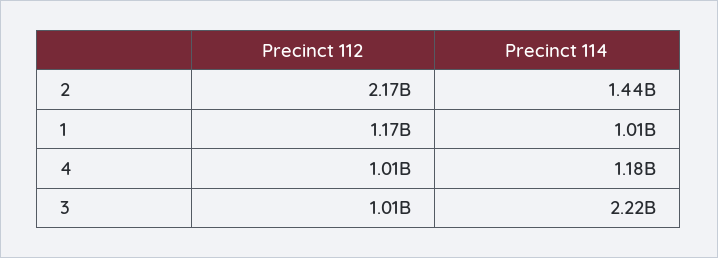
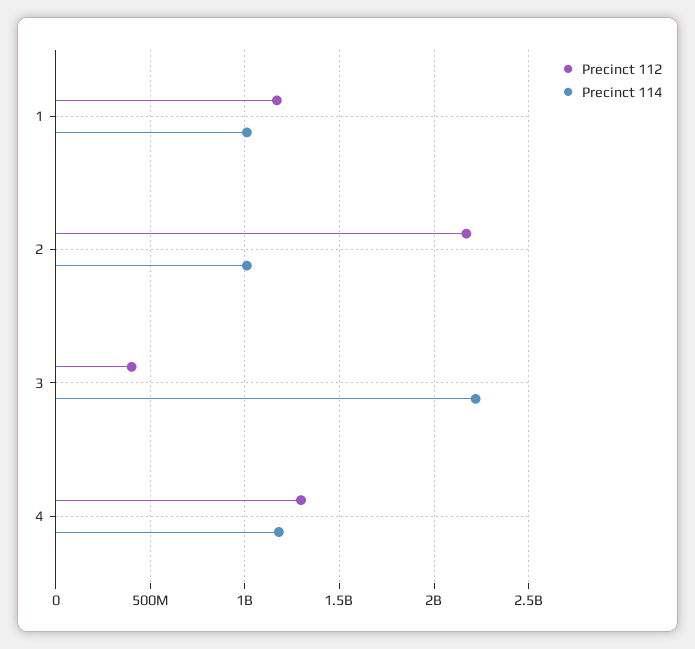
  {
    "Precinct 112": {
      "2": 2170000000,
      "1": 1170000000,
-     "4": 1010000000,
+     "4": 1300000000,
-     "3": 1010000000
+     "3": 400000000
    },
    "Precinct 114": {
-     "2": 1440000000,
+     "2": 1000000000,
      "1": 1010000000,
      "4": 1180000000,
      "3": 2220000000
    }
  }

